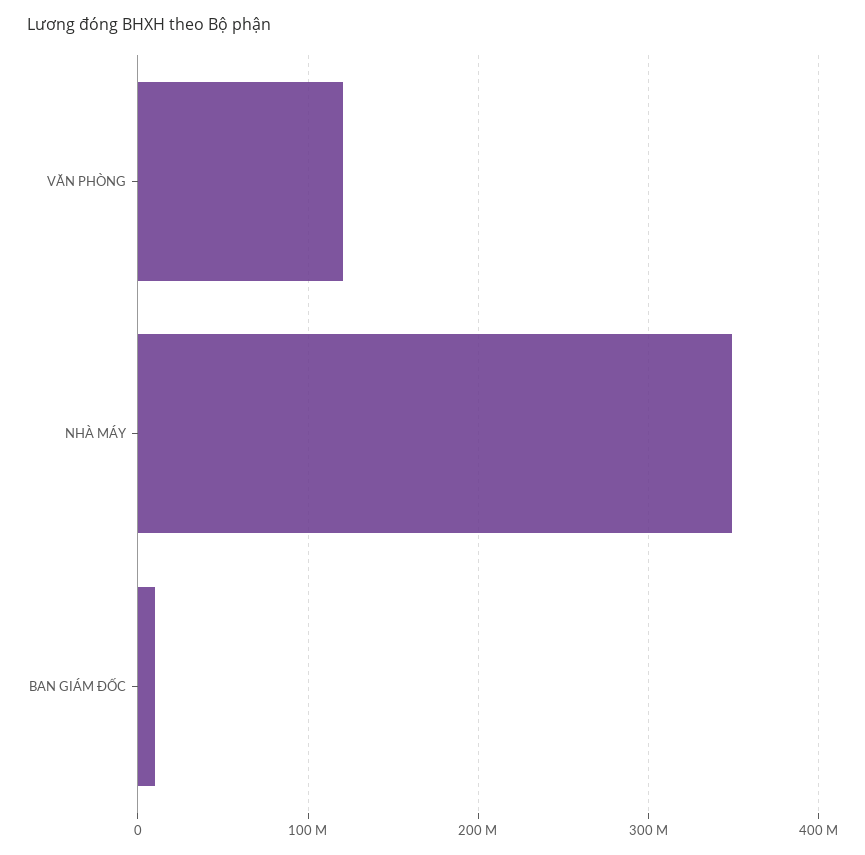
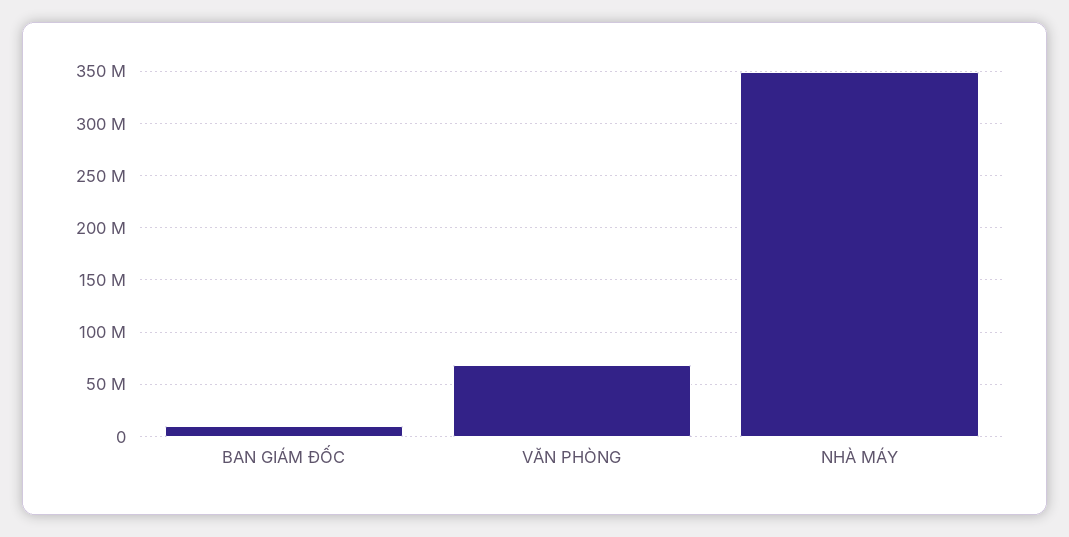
  {
-   "VĂN PHÒNG": 120000000,
+   "VĂN PHÒNG": 70000000,
    "NHÀ MÁY": 350000000,
    "BAN GIÁM ĐỐC": 10000000
  }

